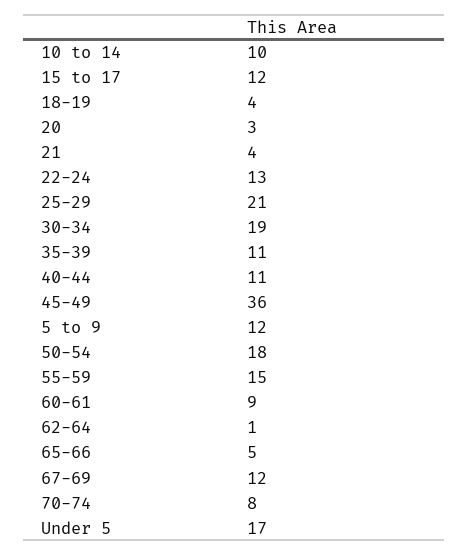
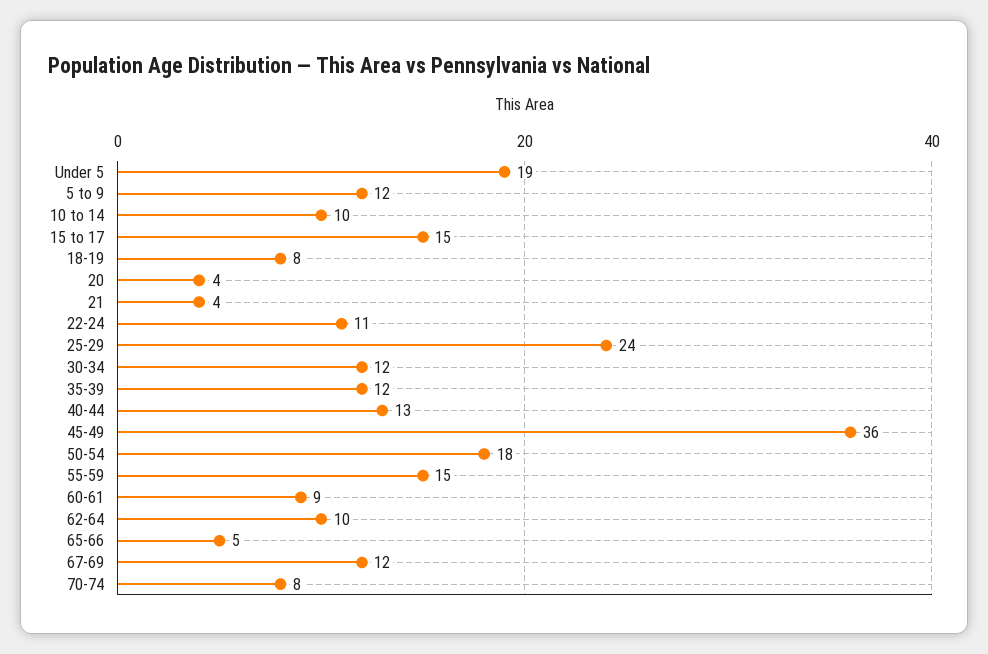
  {
    "10 to 14": 10,
-   "15 to 17": 12,
+   "15 to 17": 15,
-   "18-19": 4,
+   "18-19": 8,
-   "20": 3,
+   "20": 4,
    "21": 4,
-   "22-24": 13,
+   "22-24": 11,
-   "25-29": 21,
+   "25-29": 24,
-   "30-34": 19,
+   "30-34": 12,
-   "35-39": 11,
+   "35-39": 12,
-   "40-44": 11,
+   "40-44": 13,
    "45-49": 36,
    "5 to 9": 12,
    "50-54": 18,
    "55-59": 15,
    "60-61": 9,
-   "62-64": 1,
+   "62-64": 10,
    "65-66": 5,
    "67-69": 12,
    "70-74": 8,
-   "Under 5": 17
+   "Under 5": 19
  }

